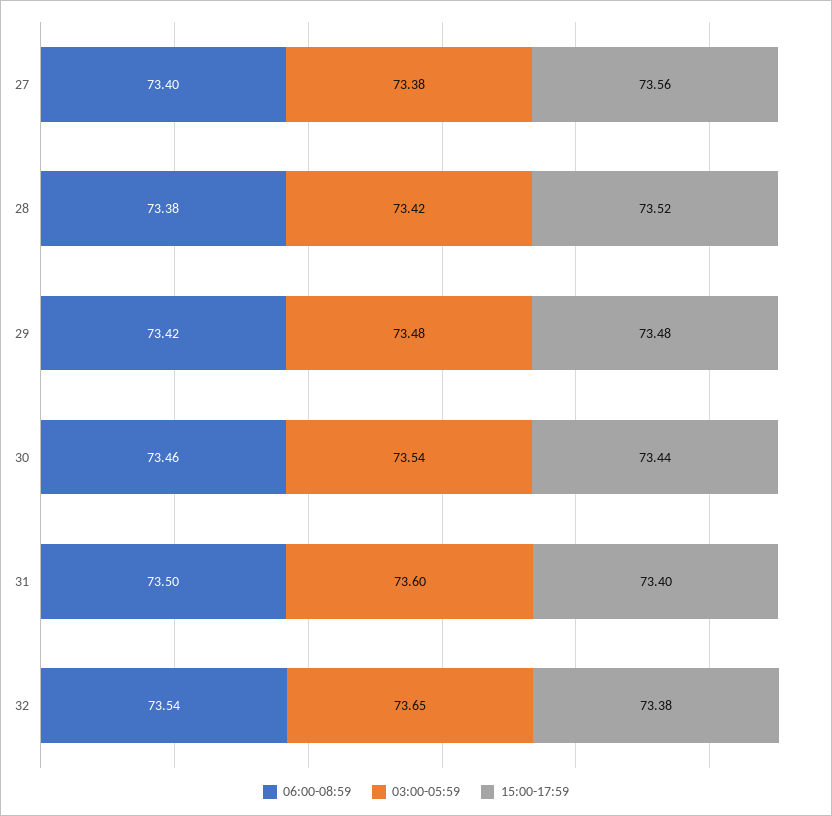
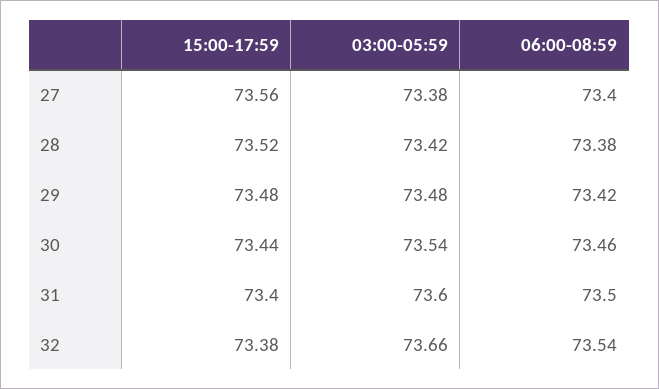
  {
    "06:00-08:59": {
      "27": 73.4,
      "28": 73.38,
      "29": 73.42,
      "30": 73.46,
      "31": 73.5,
      "32": 73.54
    },
    "03:00-05:59": {
      "27": 73.38,
      "28": 73.42,
      "29": 73.48,
      "30": 73.54,
      "31": 73.6,
-     "32": 73.65
+     "32": 73.66
    },
    "15:00-17:59": {
      "27": 73.56,
      "28": 73.52,
      "29": 73.48,
      "30": 73.44,
      "31": 73.4,
      "32": 73.38
    }
  }

